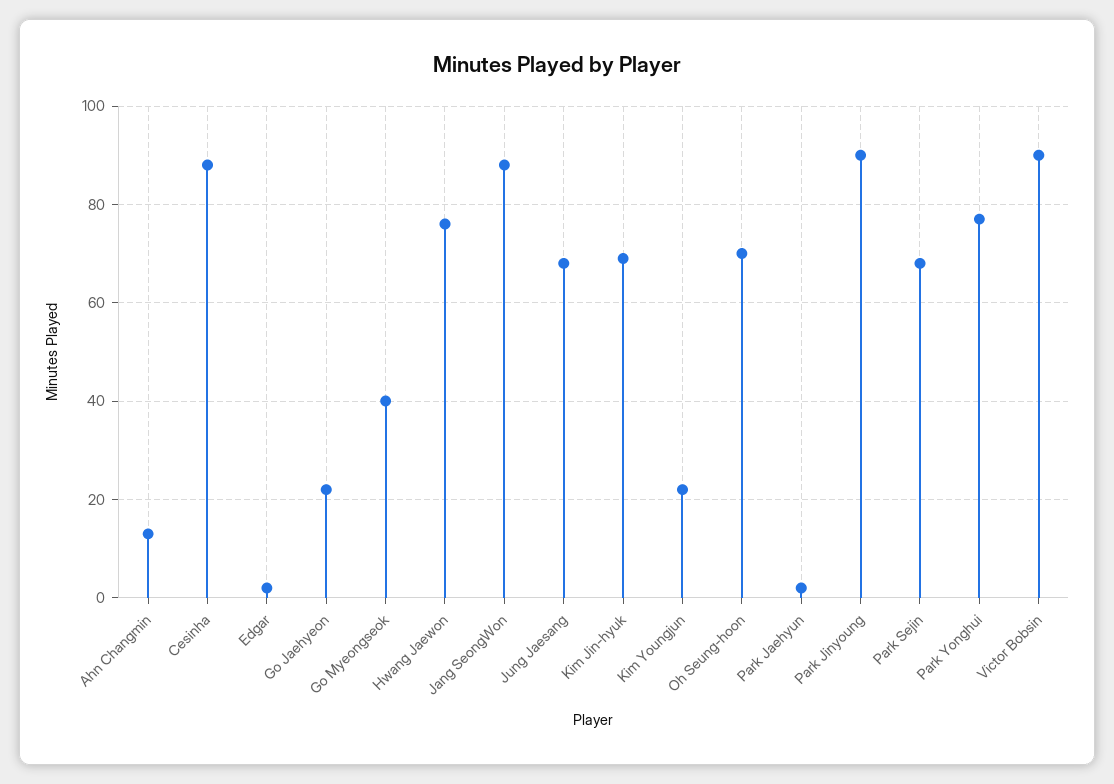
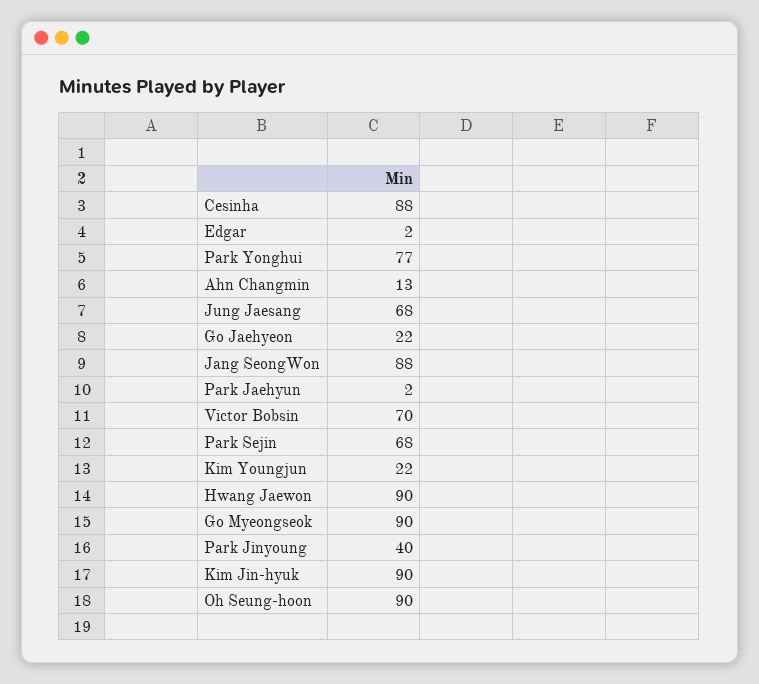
  {
    "Ahn Changmin": 13,
    "Cesinha": 88,
    "Edgar": 2,
    "Go Jaehyeon": 22,
-   "Go Myeongseok": 40,
+   "Go Myeongseok": 90,
-   "Hwang Jaewon": 75,
+   "Hwang Jaewon": 90,
    "Jang SeongWon": 88,
    "Jung Jaesang": 68,
-   "Kim Jin-hyuk": 70,
+   "Kim Jin-hyuk": 90,
    "Kim Youngjun": 22,
-   "Oh Seung-hoon": 70,
+   "Oh Seung-hoon": 90,
    "Park Jaehyun": 2,
-   "Park Jinyoung": 90,
+   "Park Jinyoung": 40,
    "Park Sejin": 68,
    "Park Yonghui": 77,
-   "Victor Bobsin": 90
+   "Victor Bobsin": 70
  }

